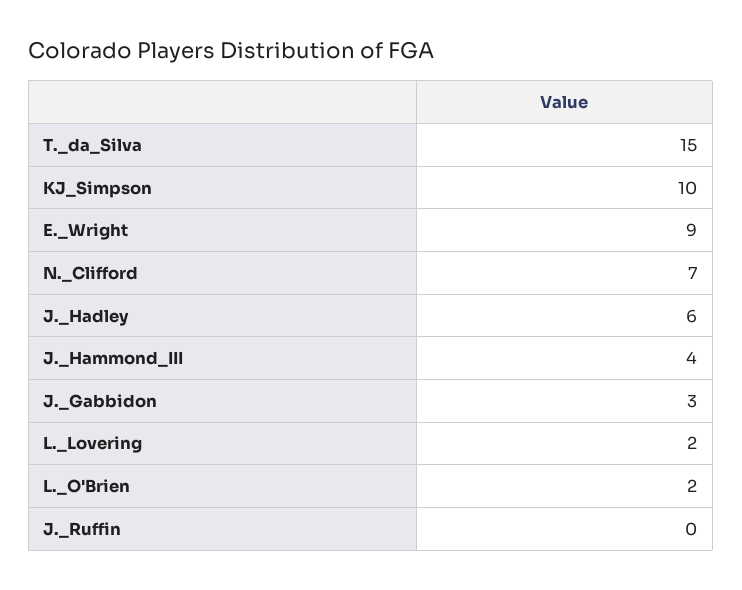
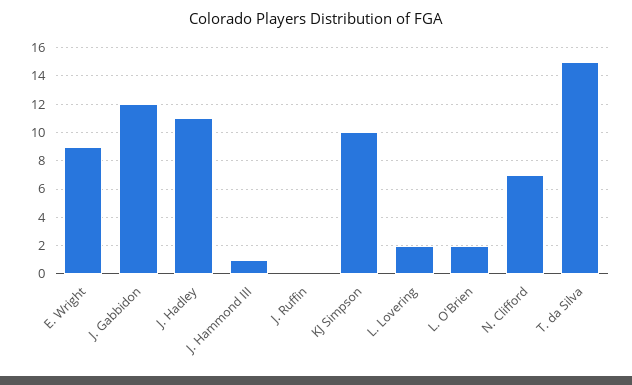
  {
    "T._da_Silva": 15,
    "KJ_Simpson": 10,
    "E._Wright": 9,
    "N._Clifford": 7,
-   "J._Hadley": 6,
+   "J._Hadley": 11,
-   "J._Hammond_III": 4,
+   "J._Hammond_III": 1,
-   "J._Gabbidon": 3,
+   "J._Gabbidon": 12,
    "L._Lovering": 2,
    "L._O'Brien": 2,
    "J._Ruffin": 0
  }

